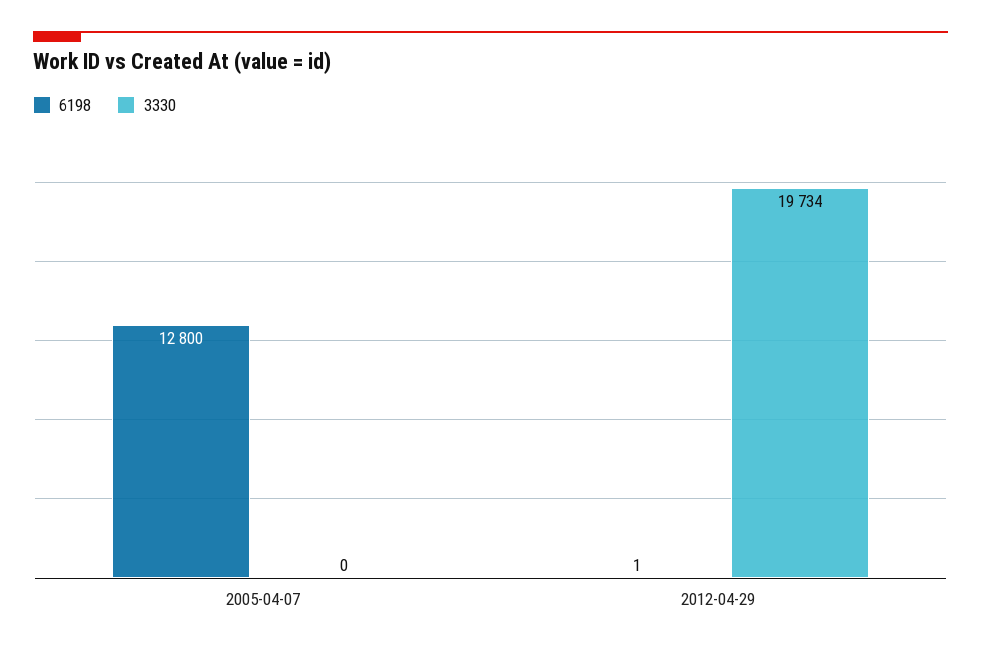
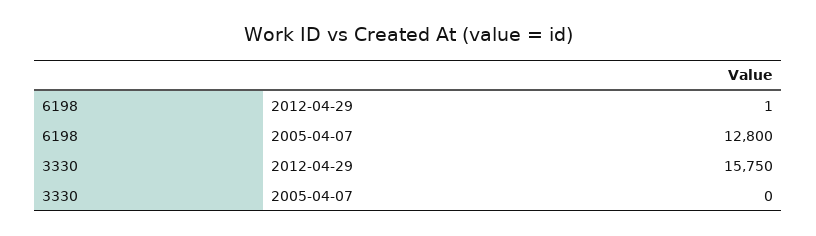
  {
    "6198": {
      "2005-04-07": 12800,
      "2012-04-29": 1
    },
    "3330": {
      "2005-04-07": 0,
-     "2012-04-29": 19734
+     "2012-04-29": 15750
    }
  }

